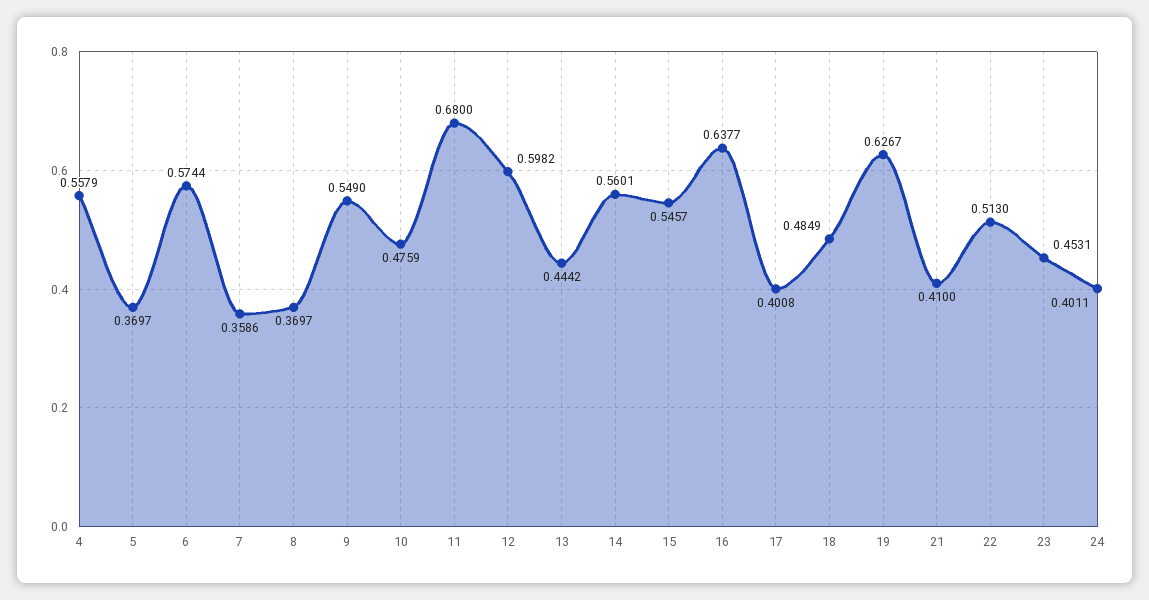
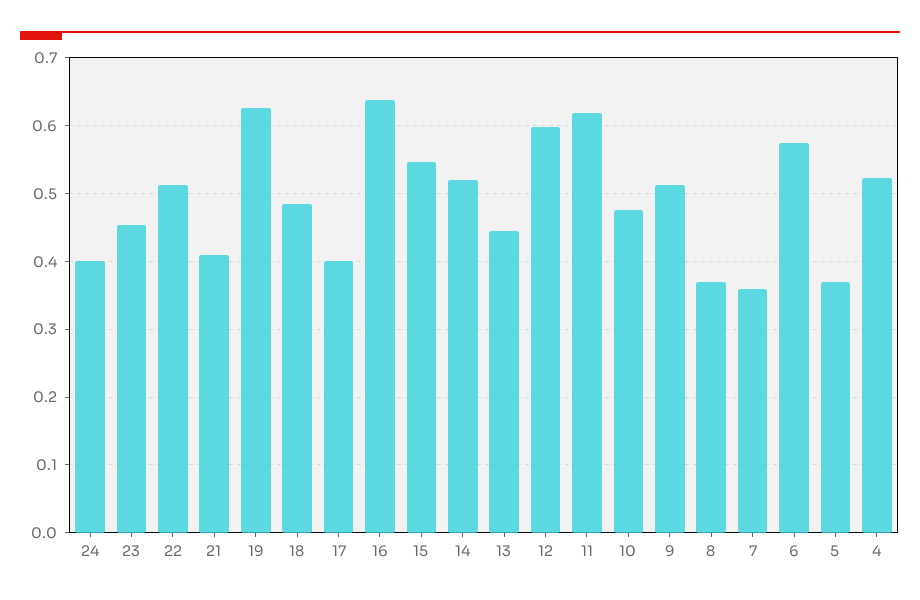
  {
-   "4": 0.5579,
+   "4": 0.52,
    "5": 0.3697,
    "6": 0.5744,
    "7": 0.3586,
    "8": 0.3697,
-   "9": 0.549,
+   "9": 0.51,
    "10": 0.4759,
-   "11": 0.68,
+   "11": 0.62,
    "12": 0.5982,
    "13": 0.4442,
-   "14": 0.5601,
+   "14": 0.52,
    "15": 0.5457,
    "16": 0.6377,
    "17": 0.4008,
    "18": 0.4849,
    "19": 0.6267,
    "21": 0.41,
    "22": 0.513,
    "23": 0.4531,
    "24": 0.4011
  }

